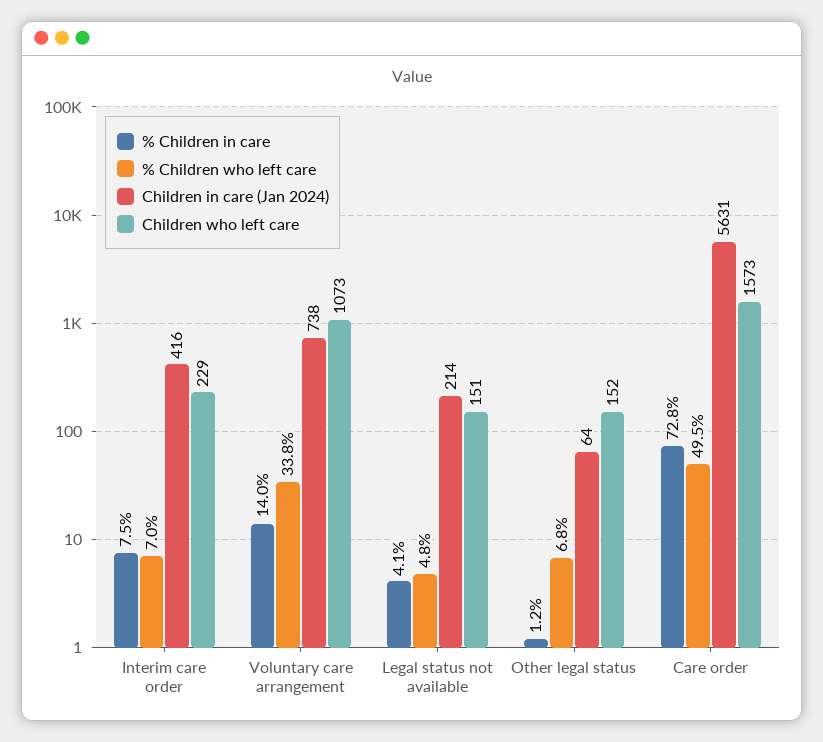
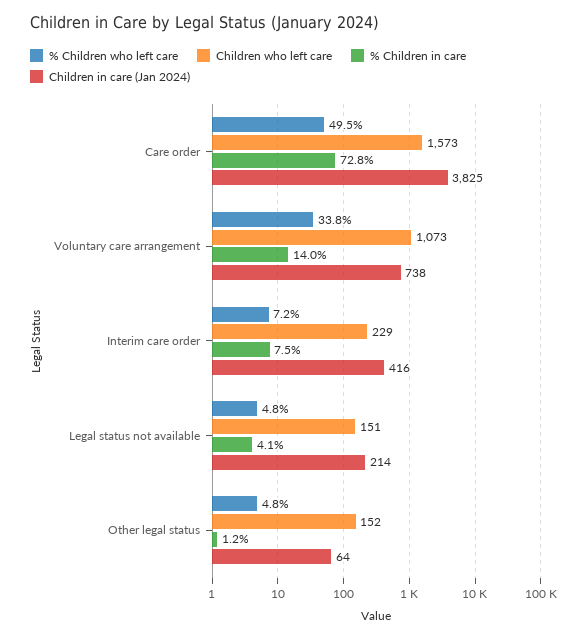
  {
    "% Children in care": {
      "Interim care order": 7.5,
      "Voluntary care arrangement": 14,
      "Legal status not available": 4.1,
      "Other legal status": 1.2,
      "Care order": 72.8
    },
    "% Children who left care": {
-     "Interim care order": 7,
+     "Interim care order": 7.2,
      "Voluntary care arrangement": 33.8,
      "Legal status not available": 4.8,
-     "Other legal status": 6.8,
+     "Other legal status": 4.8,
      "Care order": 49.5
    },
    "Children in care (Jan 2024)": {
      "Interim care order": 416,
      "Voluntary care arrangement": 738,
      "Legal status not available": 214,
      "Other legal status": 64,
-     "Care order": 5631
+     "Care order": 3825
    },
    "Children who left care": {
      "Interim care order": 229,
      "Voluntary care arrangement": 1073,
      "Legal status not available": 151,
      "Other legal status": 152,
      "Care order": 1573
    }
  }

